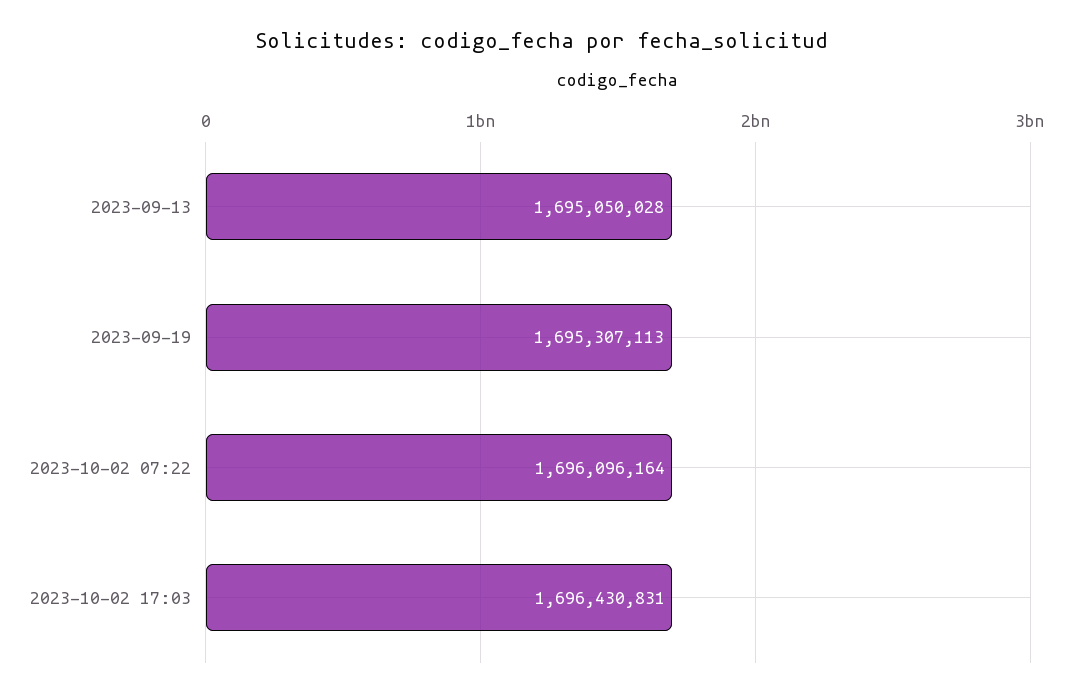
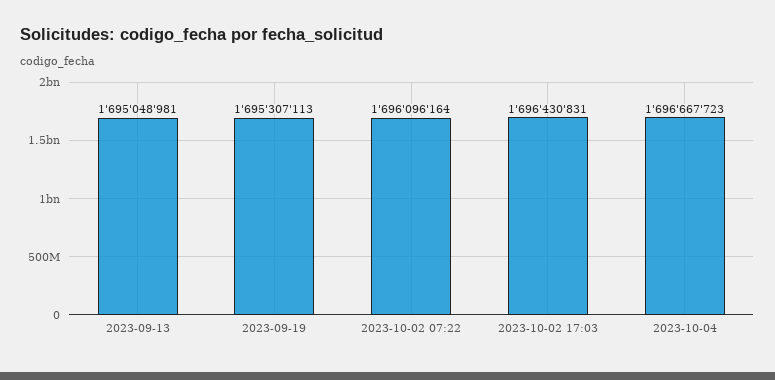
  {
-   "2023-09-13": 1695050028,
+   "2023-09-13": 1695048981,
    "2023-09-19": 1695307113,
    "2023-10-02 07:22": 1696096164,
-   "2023-10-02 17:03": 1696430831
+   "2023-10-02 17:03": 1696430831,
+   "2023-10-04": 1696667723
  }

